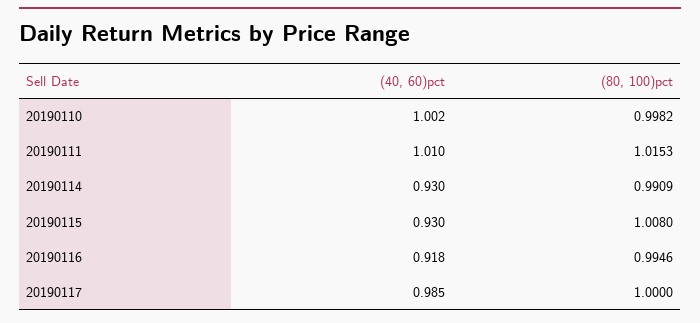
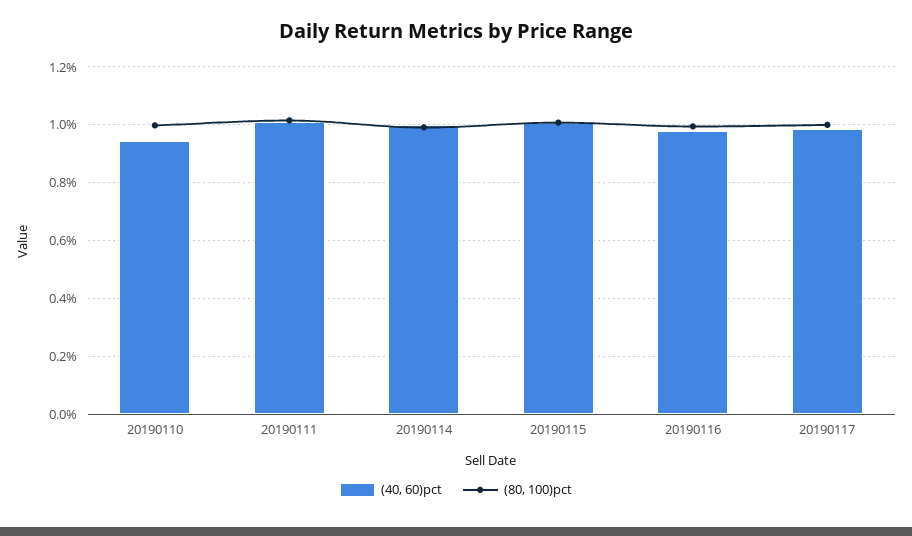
  {
    "(40, 60)pct": {
-     "20190110": 1.002,
+     "20190110": 0.95,
      "20190111": 1.01,
-     "20190114": 0.93,
+     "20190114": 1,
-     "20190115": 0.93,
+     "20190115": 1,
-     "20190116": 0.918,
+     "20190116": 0.975,
      "20190117": 0.985
    },
    "(80, 100)pct": {
      "20190110": 0.9982,
      "20190111": 1.0153,
      "20190114": 0.9909,
      "20190115": 1.008,
      "20190116": 0.9946,
      "20190117": 1
    }
  }

